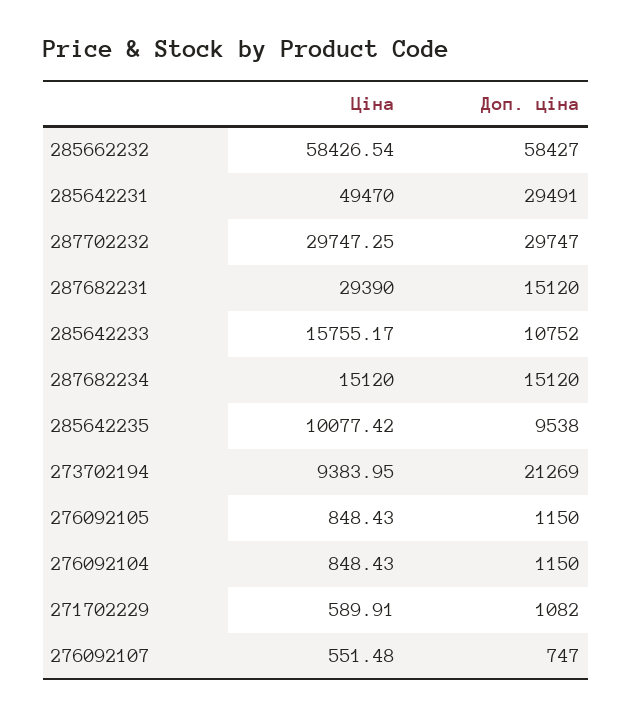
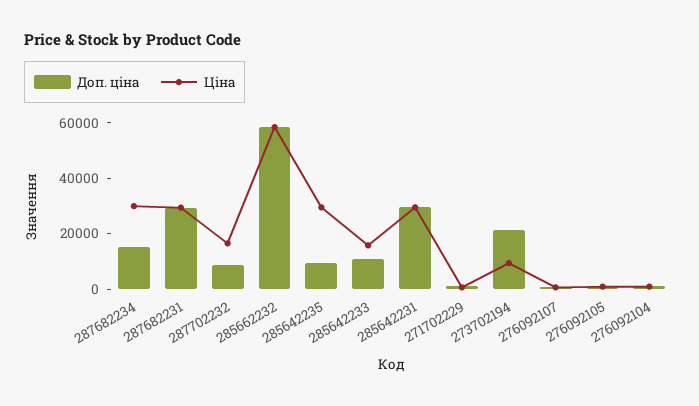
  {
    "Ціна": {
      "285662232": 58426.54,
-     "285642231": 49470,
+     "285642231": 30000,
-     "287702232": 29747.25,
+     "287702232": 15000,
      "287682231": 29390,
      "285642233": 15755.17,
-     "287682234": 15120,
+     "287682234": 30000,
-     "285642235": 10077.42,
+     "285642235": 30000,
      "273702194": 9383.95,
      "276092105": 848.43,
      "276092104": 848.43,
      "271702229": 589.91,
      "276092107": 551.48
    },
    "Доп. ціна": {
      "285662232": 58427,
      "285642231": 29491,
-     "287702232": 29747,
+     "287702232": 10000,
-     "287682231": 15120,
+     "287682231": 30000,
      "285642233": 10752,
      "287682234": 15120,
      "285642235": 9538,
      "273702194": 21269,
      "276092105": 1150,
      "276092104": 1150,
      "271702229": 1082,
      "276092107": 747
    }
  }

